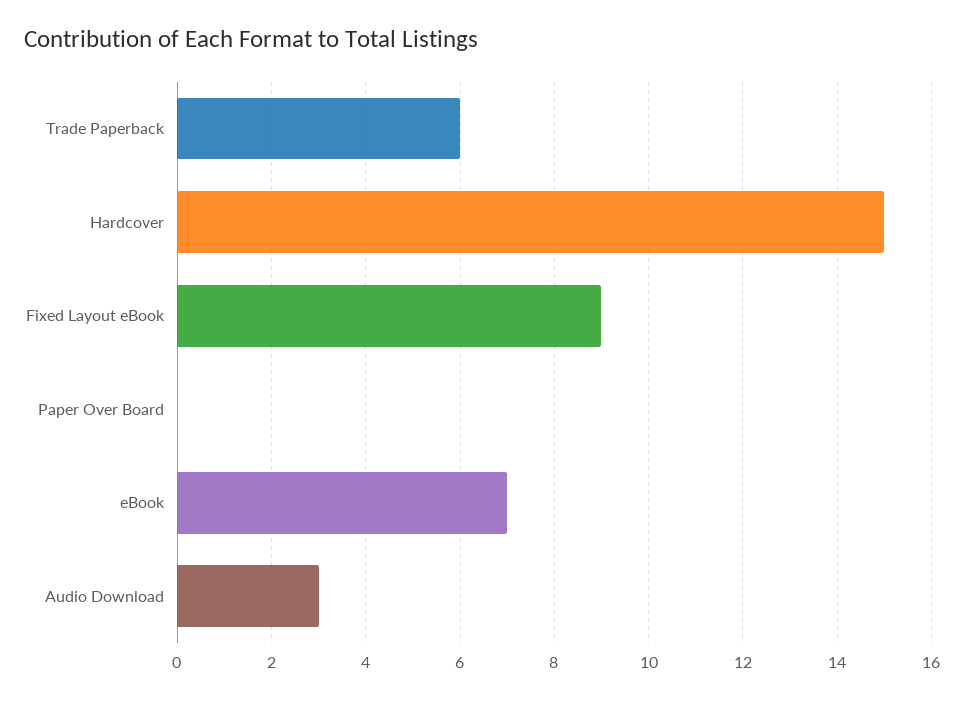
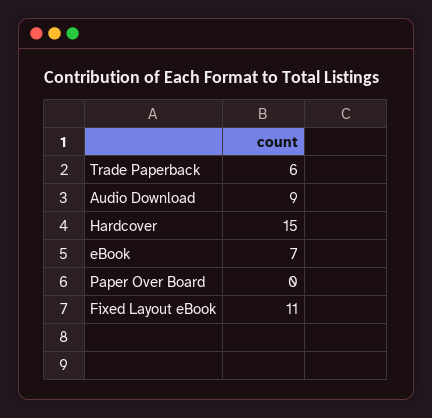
  {
    "Trade Paperback": 6,
    "Hardcover": 15,
-   "Fixed Layout eBook": 9,
+   "Fixed Layout eBook": 11,
    "Paper Over Board": 0,
    "eBook": 7,
-   "Audio Download": 3
+   "Audio Download": 9
  }

